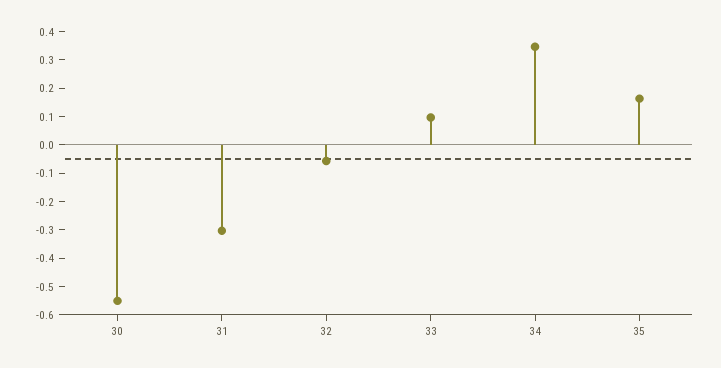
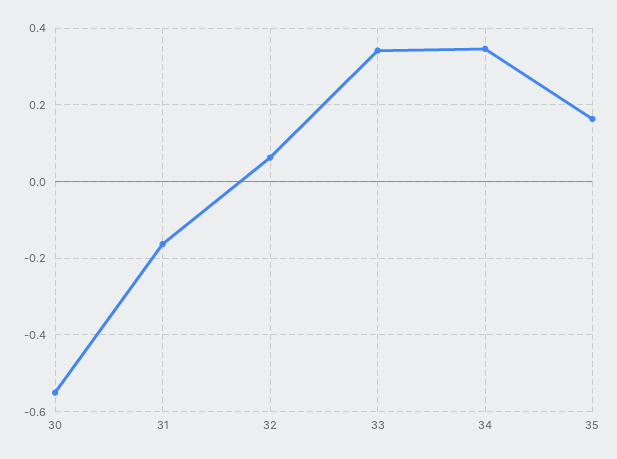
  {
    "30": -0.56,
-   "31": -0.3,
+   "31": -0.16,
-   "32": -0.05,
+   "32": 0.06,
-   "33": 0.1,
+   "33": 0.34,
    "34": 0.34,
    "35": 0.16
  }

